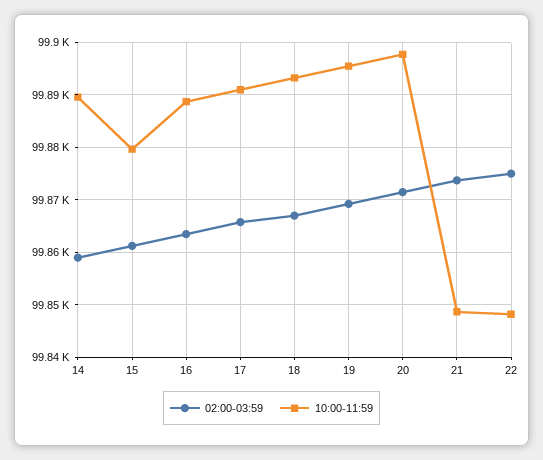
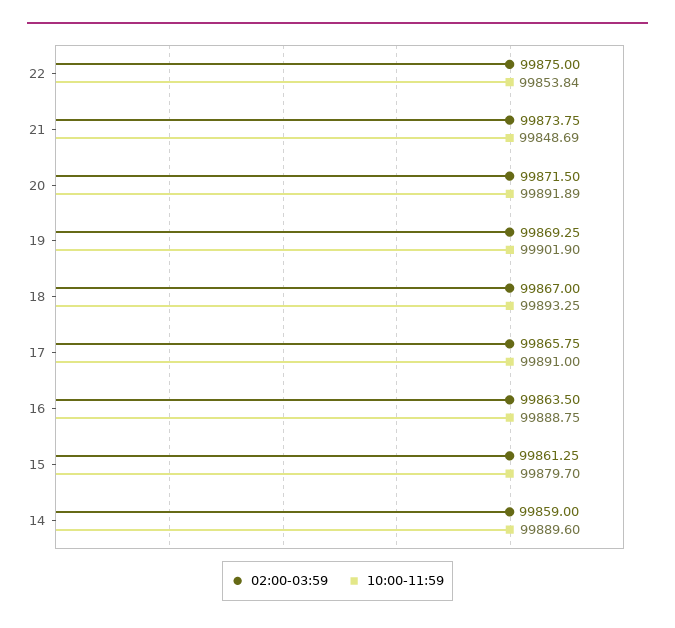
  {
    "02:00-03:59": {
      "14": 99859,
      "15": 99861.25,
      "16": 99863.5,
      "17": 99865.75,
      "18": 99867,
      "19": 99869.25,
      "20": 99871.5,
      "21": 99873.75,
      "22": 99875
    },
    "10:00-11:59": {
      "14": 99889.6,
      "15": 99879.7,
      "16": 99888.75,
      "17": 99891,
      "18": 99893.25,
-     "19": 99896,
+     "19": 99901.9,
-     "20": 99898,
+     "20": 99891.89,
      "21": 99848.69,
-     "22": 99848
+     "22": 99853.84
    }
  }

